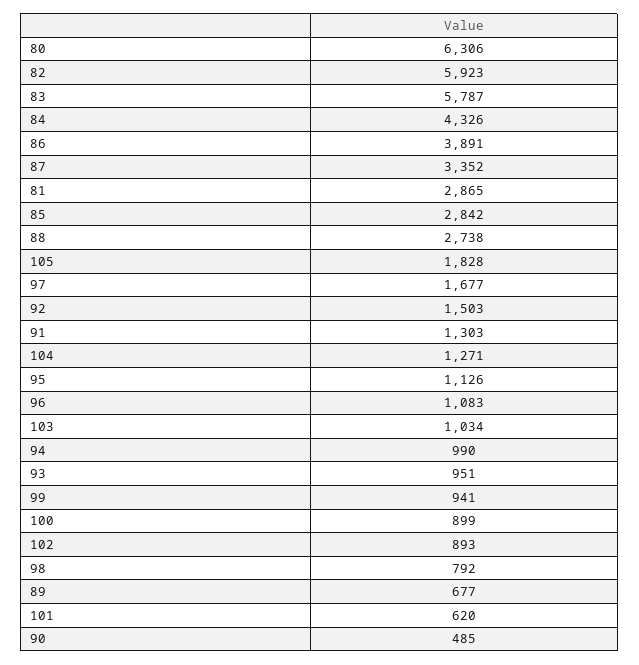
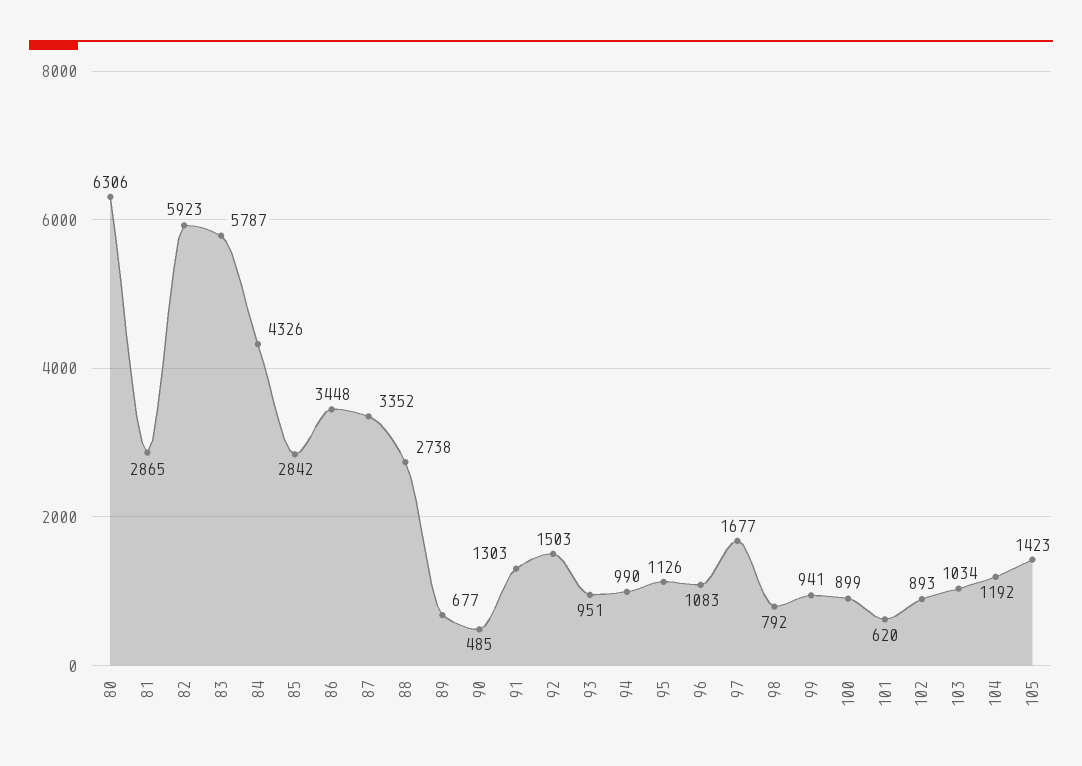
  {
    "80": 6306,
    "82": 5923,
    "83": 5787,
    "84": 4326,
-   "86": 3891,
+   "86": 3448,
    "87": 3352,
    "81": 2865,
    "85": 2842,
    "88": 2738,
-   "105": 1828,
+   "105": 1423,
    "97": 1677,
    "92": 1503,
    "91": 1303,
-   "104": 1271,
+   "104": 1192,
    "95": 1126,
    "96": 1083,
    "103": 1034,
    "94": 990,
    "93": 951,
    "99": 941,
    "100": 899,
    "102": 893,
    "98": 792,
    "89": 677,
    "101": 620,
    "90": 485
  }

